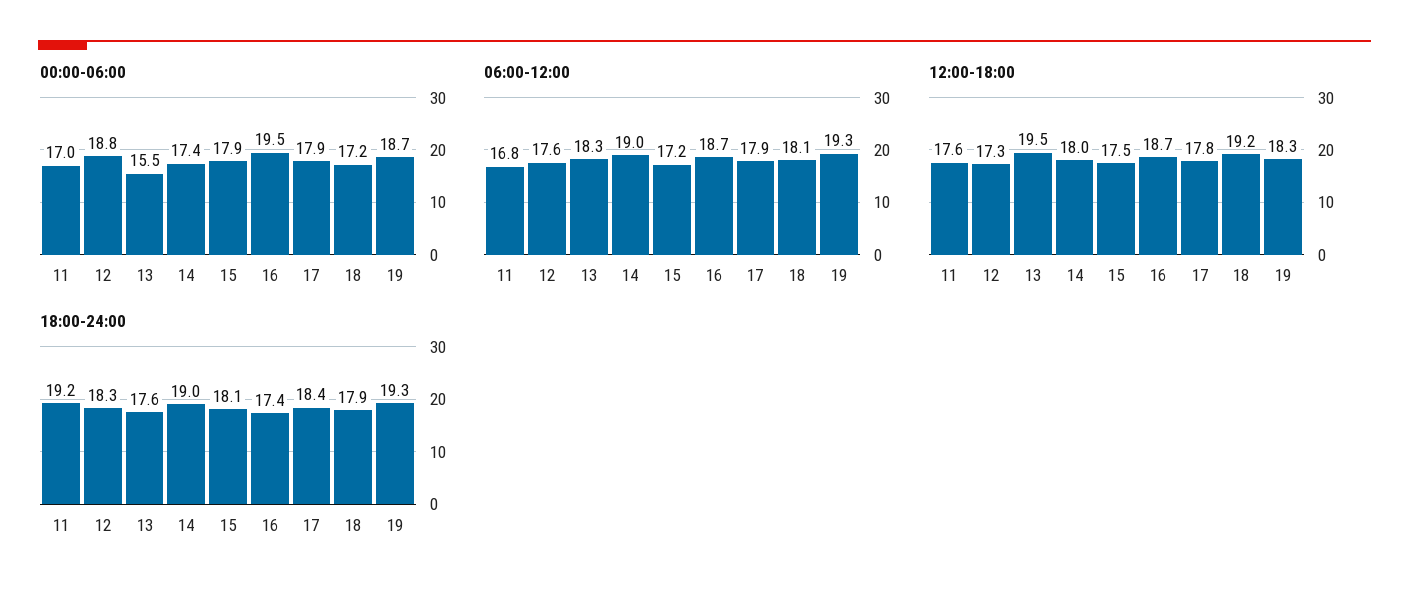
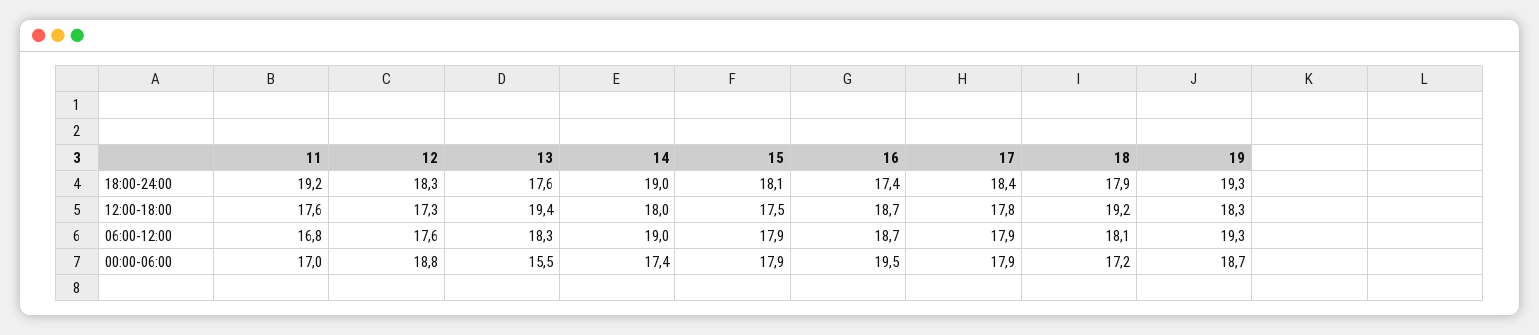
  {
    "00:00-06:00": {
      "11": 17,
      "12": 18.8,
      "13": 15.5,
      "14": 17.4,
      "15": 17.9,
      "16": 19.5,
      "17": 17.9,
      "18": 17.2,
      "19": 18.7
    },
    "06:00-12:00": {
      "11": 16.8,
      "12": 17.6,
      "13": 18.3,
      "14": 19,
-     "15": 17.2,
+     "15": 17.9,
      "16": 18.7,
      "17": 17.9,
      "18": 18.1,
      "19": 19.3
    },
    "12:00-18:00": {
      "11": 17.6,
      "12": 17.3,
-     "13": 19.5,
+     "13": 19.4,
      "14": 18,
      "15": 17.5,
      "16": 18.7,
      "17": 17.8,
      "18": 19.2,
      "19": 18.3
    },
    "18:00-24:00": {
      "11": 19.2,
      "12": 18.3,
      "13": 17.6,
      "14": 19,
      "15": 18.1,
      "16": 17.4,
      "17": 18.4,
      "18": 17.9,
      "19": 19.3
    }
  }

